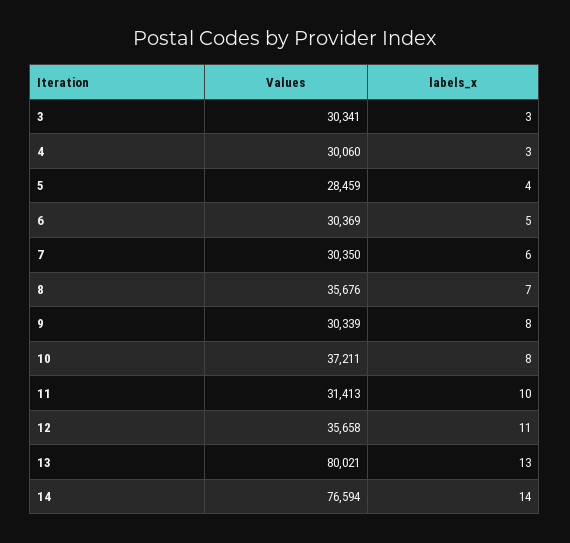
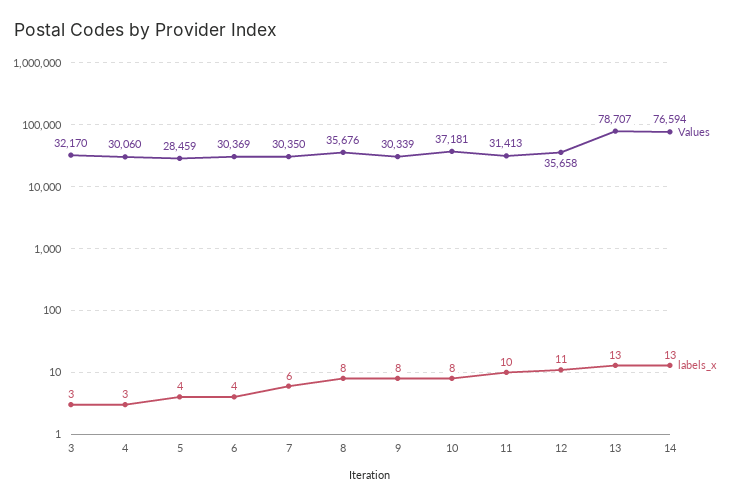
  {
    "Values": {
-     "3": 30341,
+     "3": 32170,
      "4": 30060,
      "5": 28459,
      "6": 30369,
      "7": 30350,
      "8": 35676,
      "9": 30339,
-     "10": 37211,
+     "10": 37181,
      "11": 31413,
      "12": 35658,
-     "13": 80021,
+     "13": 78707,
      "14": 76594
    },
    "labels_x": {
      "3": 3,
      "4": 3,
      "5": 4,
-     "6": 5,
+     "6": 4,
      "7": 6,
-     "8": 7,
+     "8": 8,
      "9": 8,
      "10": 8,
      "11": 10,
      "12": 11,
      "13": 13,
-     "14": 14
+     "14": 13
    }
  }

